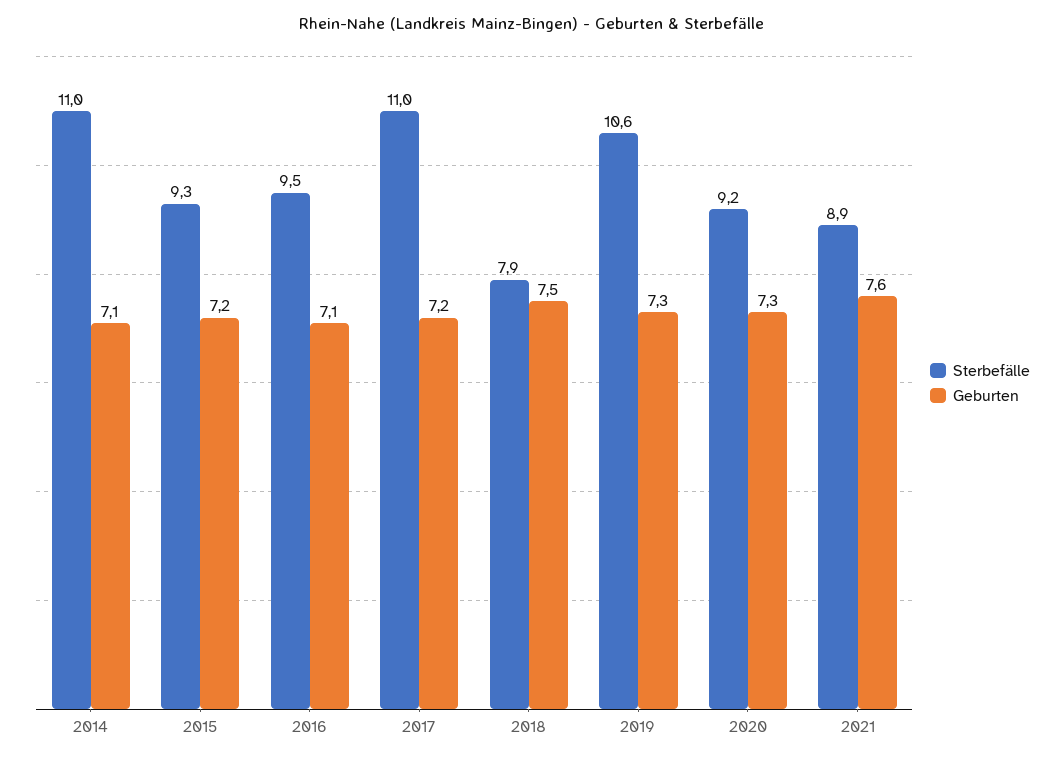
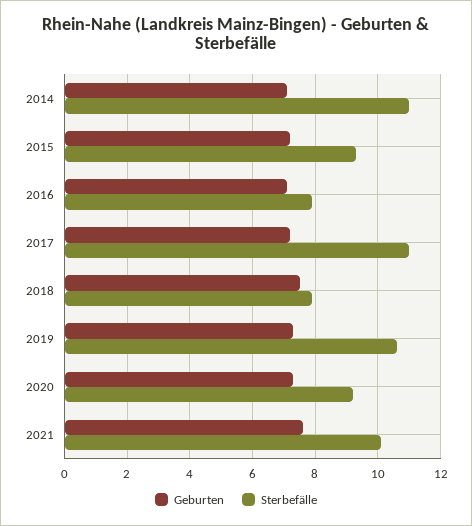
  {
    "Sterbefälle": {
      "2014": 11,
      "2015": 9.3,
-     "2016": 9.5,
+     "2016": 8,
      "2017": 11,
      "2018": 7.9,
      "2019": 10.6,
      "2020": 9.2,
-     "2021": 8.9
+     "2021": 10
    },
    "Geburten": {
      "2014": 7.1,
      "2015": 7.2,
      "2016": 7.1,
      "2017": 7.2,
      "2018": 7.5,
      "2019": 7.3,
      "2020": 7.3,
      "2021": 7.6
    }
  }

